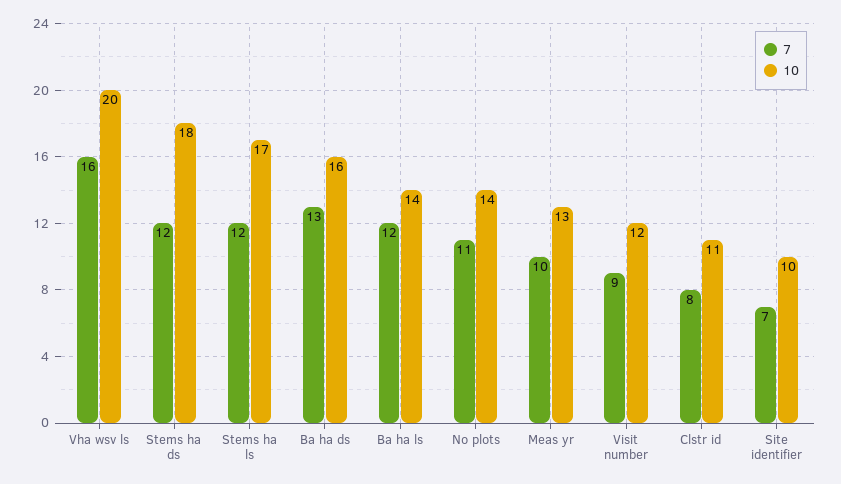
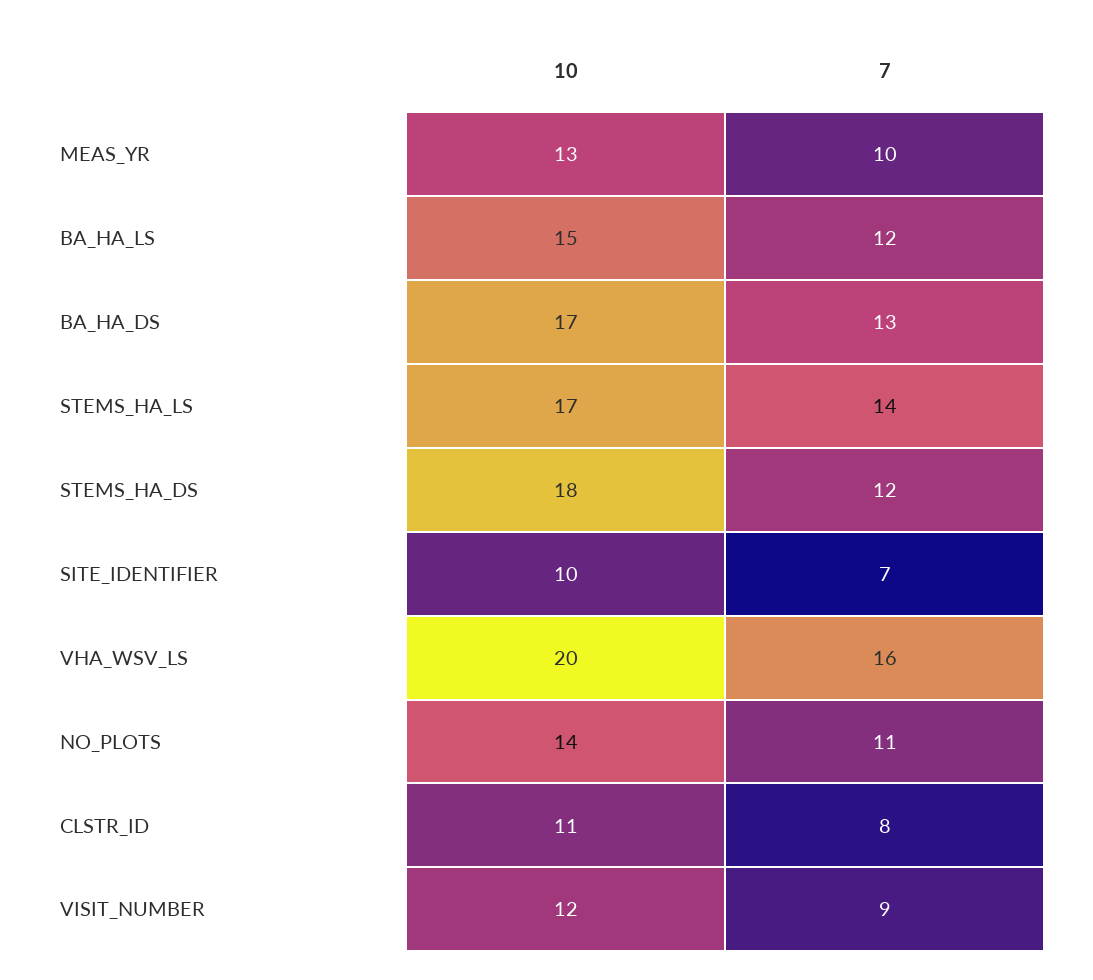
  {
    "7": {
      "Vha wsv ls": 16,
      "Stems ha ds": 12,
-     "Stems ha ls": 12,
+     "Stems ha ls": 14,
      "Ba ha ds": 13,
      "Ba ha ls": 12,
      "No plots": 11,
      "Meas yr": 10,
      "Visit number": 9,
      "Clstr id": 8,
      "Site identifier": 7
    },
    "10": {
      "Vha wsv ls": 20,
      "Stems ha ds": 18,
      "Stems ha ls": 17,
-     "Ba ha ds": 16,
+     "Ba ha ds": 17,
-     "Ba ha ls": 14,
+     "Ba ha ls": 15,
      "No plots": 14,
      "Meas yr": 13,
      "Visit number": 12,
      "Clstr id": 11,
      "Site identifier": 10
    }
  }

